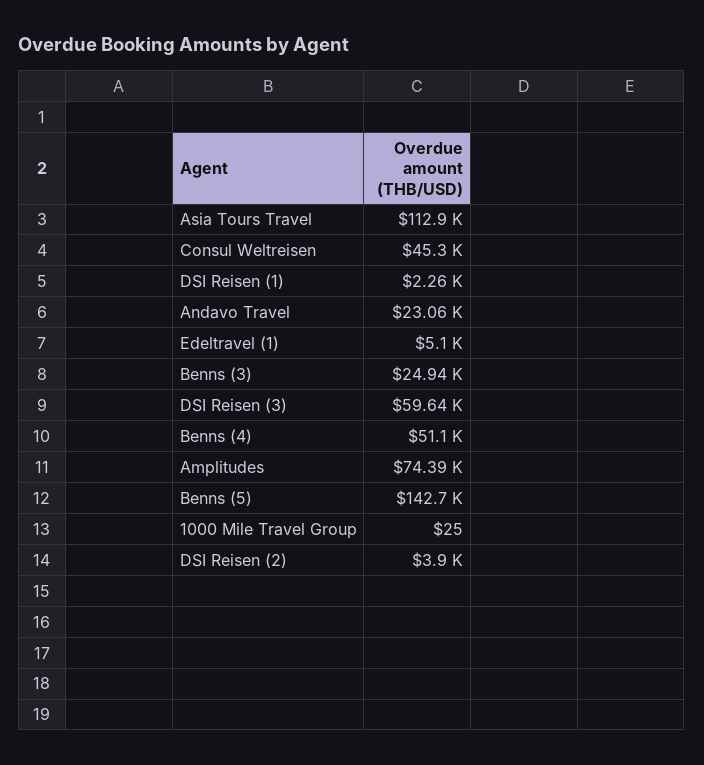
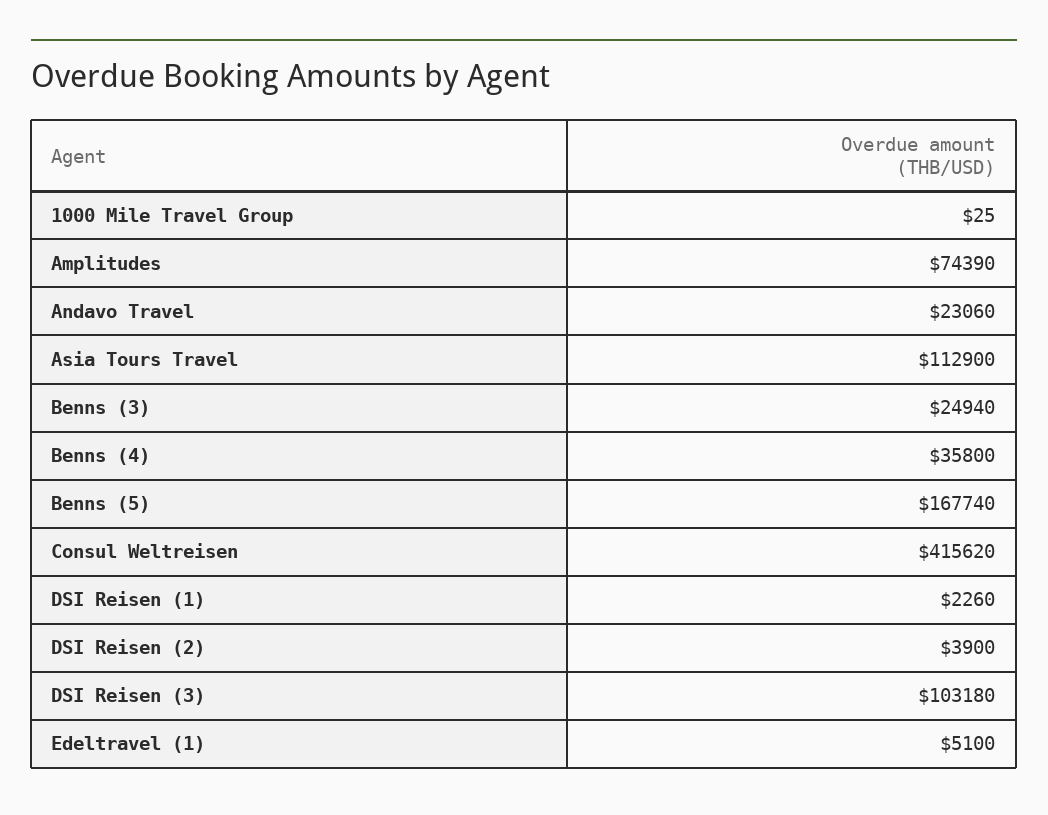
  {
    "Asia Tours Travel": 112900,
-   "Consul Weltreisen": 45300,
+   "Consul Weltreisen": 415620,
    "DSI Reisen (1)": 2260,
    "Andavo Travel": 23060,
    "Edeltravel (1)": 5100,
    "Benns (3)": 24940,
-   "DSI Reisen (3)": 59640,
+   "DSI Reisen (3)": 103180,
-   "Benns (4)": 51100,
+   "Benns (4)": 35800,
    "Amplitudes": 74390,
-   "Benns (5)": 142700,
+   "Benns (5)": 167740,
    "1000 Mile Travel Group": 25,
    "DSI Reisen (2)": 3900
  }

